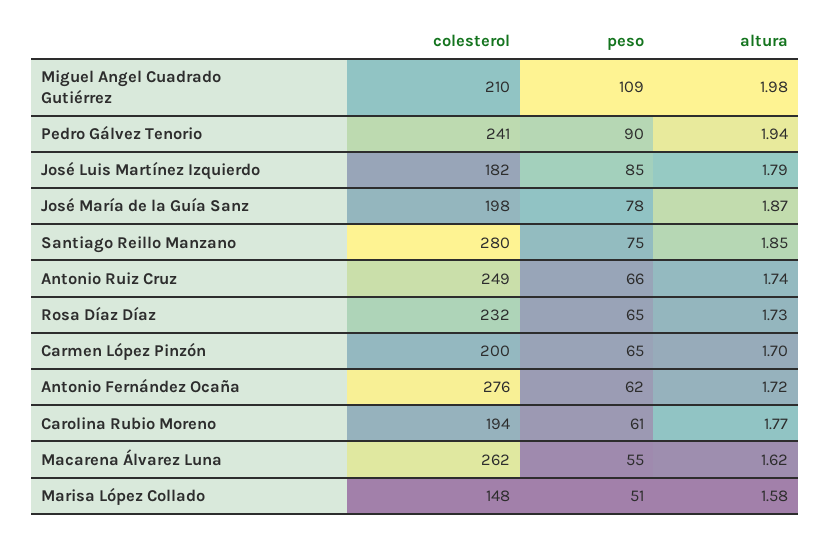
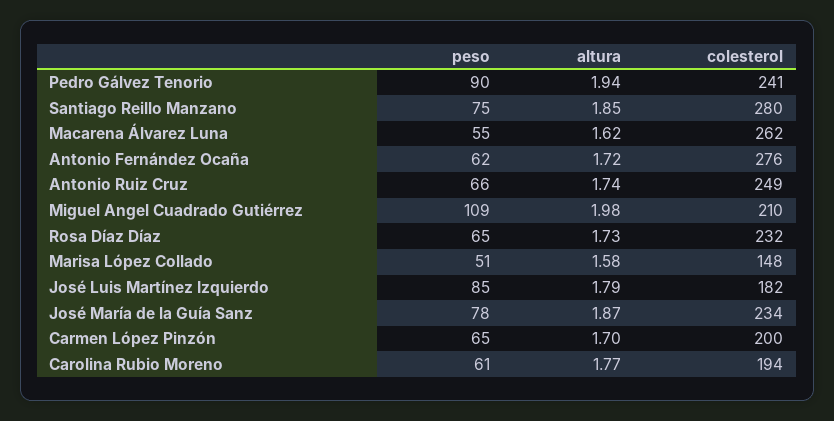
  {
    "colesterol": {
      "Miguel Angel Cuadrado Gutiérrez": 210,
      "Pedro Gálvez Tenorio": 241,
      "José Luis Martínez Izquierdo": 182,
-     "José María de la Guía Sanz": 198,
+     "José María de la Guía Sanz": 234,
      "Santiago Reillo Manzano": 280,
      "Antonio Ruiz Cruz": 249,
      "Rosa Díaz Díaz": 232,
      "Carmen López Pinzón": 200,
      "Antonio Fernández Ocaña": 276,
      "Carolina Rubio Moreno": 194,
      "Macarena Álvarez Luna": 262,
      "Marisa López Collado": 148
    },
    "peso": {
      "Miguel Angel Cuadrado Gutiérrez": 109,
      "Pedro Gálvez Tenorio": 90,
      "José Luis Martínez Izquierdo": 85,
      "José María de la Guía Sanz": 78,
      "Santiago Reillo Manzano": 75,
      "Antonio Ruiz Cruz": 66,
      "Rosa Díaz Díaz": 65,
      "Carmen López Pinzón": 65,
      "Antonio Fernández Ocaña": 62,
      "Carolina Rubio Moreno": 61,
      "Macarena Álvarez Luna": 55,
      "Marisa López Collado": 51
    },
    "altura": {
      "Miguel Angel Cuadrado Gutiérrez": 1.98,
      "Pedro Gálvez Tenorio": 1.94,
      "José Luis Martínez Izquierdo": 1.79,
      "José María de la Guía Sanz": 1.87,
      "Santiago Reillo Manzano": 1.85,
      "Antonio Ruiz Cruz": 1.74,
      "Rosa Díaz Díaz": 1.73,
      "Carmen López Pinzón": 1.7,
      "Antonio Fernández Ocaña": 1.72,
      "Carolina Rubio Moreno": 1.77,
      "Macarena Álvarez Luna": 1.62,
      "Marisa López Collado": 1.58
    }
  }

